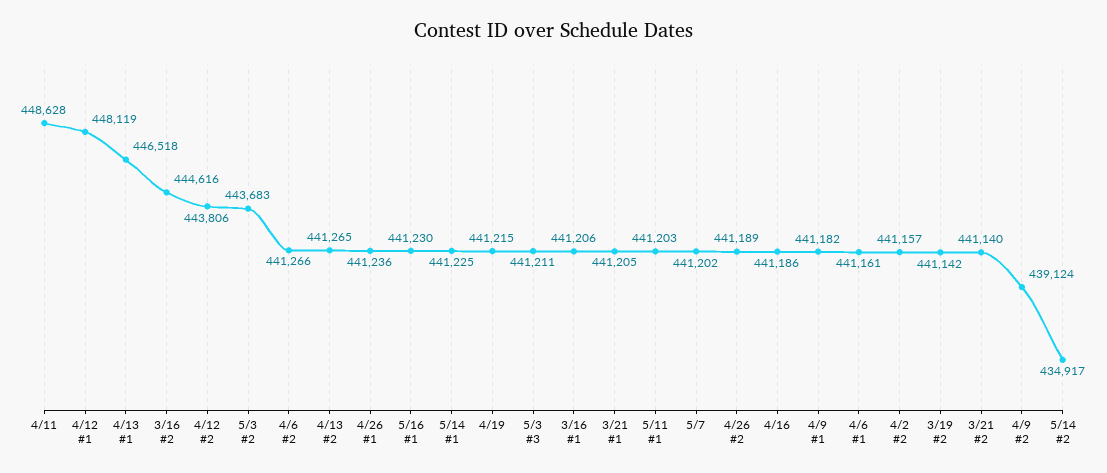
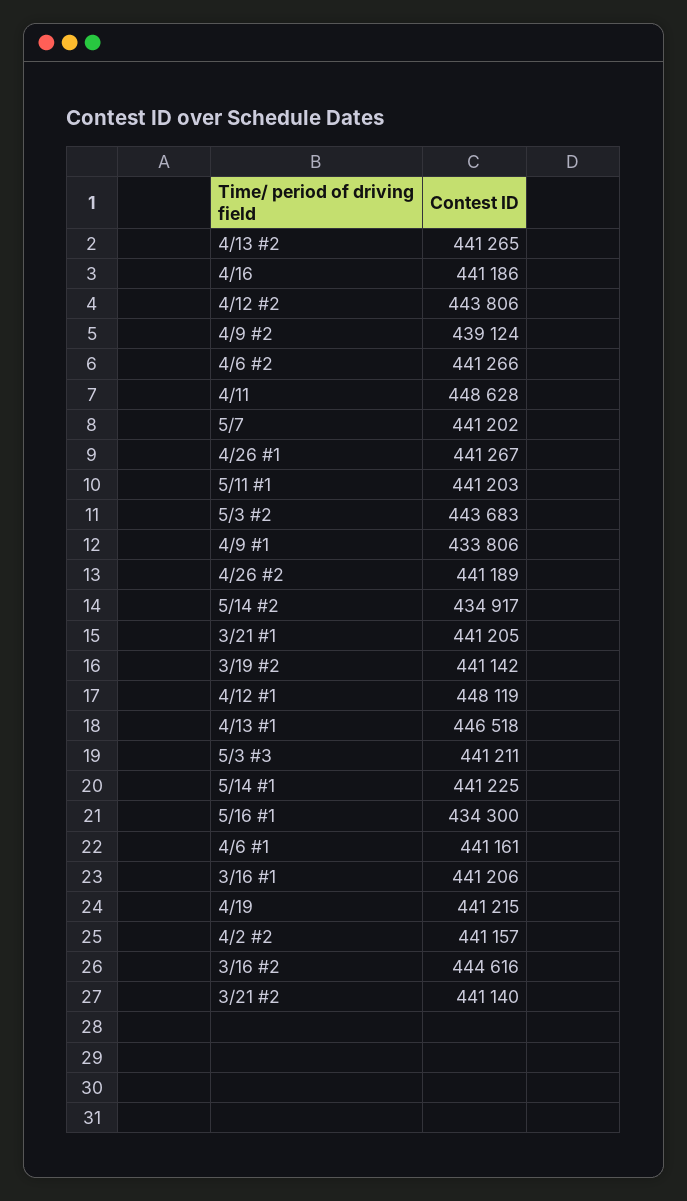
  {
    "4/11": 448628,
    "4/12 #1": 448119,
    "4/13 #1": 446518,
    "3/16 #2": 444616,
    "4/12 #2": 443806,
    "5/3 #2": 443683,
    "4/6 #2": 441266,
    "4/13 #2": 441265,
-   "4/26 #1": 441236,
+   "4/26 #1": 441267,
-   "5/16 #1": 441230,
+   "5/16 #1": 434300,
    "5/14 #1": 441225,
    "4/19": 441215,
    "5/3 #3": 441211,
    "3/16 #1": 441206,
    "3/21 #1": 441205,
    "5/11 #1": 441203,
    "5/7": 441202,
    "4/26 #2": 441189,
    "4/16": 441186,
-   "4/9 #1": 441182,
+   "4/9 #1": 433806,
    "4/6 #1": 441161,
    "4/2 #2": 441157,
    "3/19 #2": 441142,
    "3/21 #2": 441140,
    "4/9 #2": 439124,
    "5/14 #2": 434917
  }

